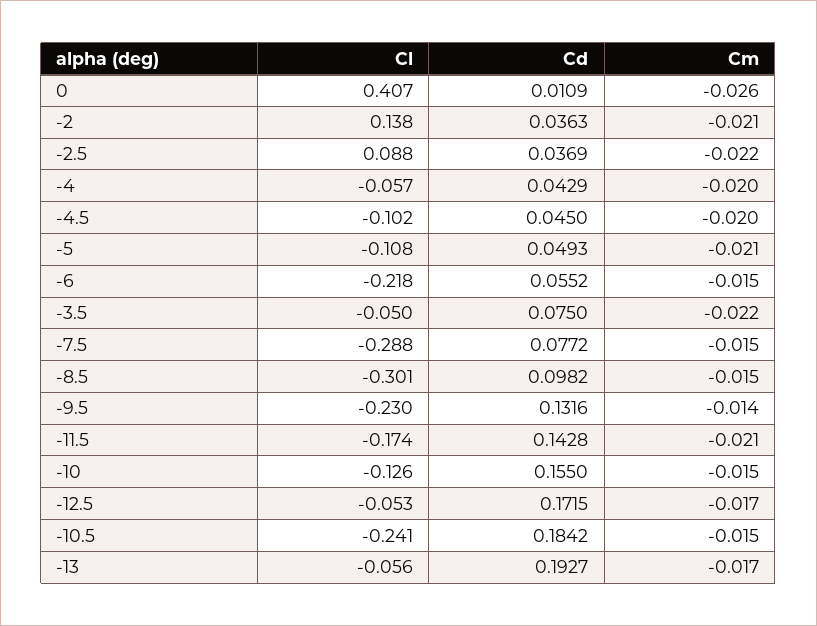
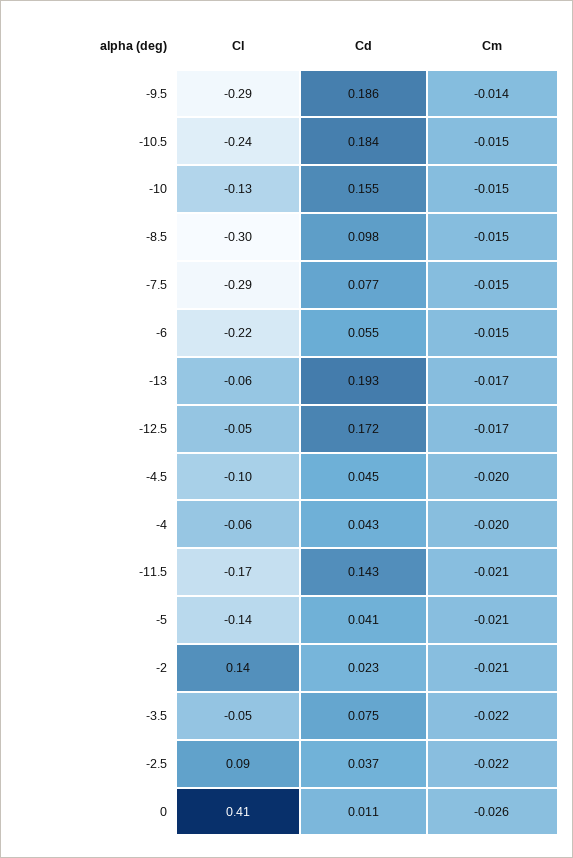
  {
    "Cl": {
      "0": 0.407,
      "-2": 0.138,
      "-2.5": 0.088,
      "-4": -0.057,
      "-4.5": -0.102,
-     "-5": -0.108,
+     "-5": -0.14,
      "-6": -0.218,
      "-3.5": -0.05,
      "-7.5": -0.288,
      "-8.5": -0.301,
-     "-9.5": -0.23,
+     "-9.5": -0.29,
      "-11.5": -0.174,
      "-10": -0.126,
      "-12.5": -0.053,
      "-10.5": -0.241,
      "-13": -0.056
    },
    "Cd": {
      "0": 0.0109,
-     "-2": 0.0363,
+     "-2": 0.023,
      "-2.5": 0.0369,
      "-4": 0.0429,
      "-4.5": 0.045,
-     "-5": 0.0493,
+     "-5": 0.041,
      "-6": 0.0552,
      "-3.5": 0.075,
      "-7.5": 0.0772,
      "-8.5": 0.0982,
-     "-9.5": 0.1316,
+     "-9.5": 0.186,
      "-11.5": 0.1428,
      "-10": 0.155,
      "-12.5": 0.1715,
      "-10.5": 0.1842,
      "-13": 0.1927
    },
    "Cm": {
      "0": -0.026,
      "-2": -0.021,
      "-2.5": -0.022,
      "-4": -0.02,
      "-4.5": -0.02,
      "-5": -0.021,
      "-6": -0.015,
      "-3.5": -0.022,
      "-7.5": -0.015,
      "-8.5": -0.015,
      "-9.5": -0.014,
      "-11.5": -0.021,
      "-10": -0.015,
      "-12.5": -0.017,
      "-10.5": -0.015,
      "-13": -0.017
    }
  }

